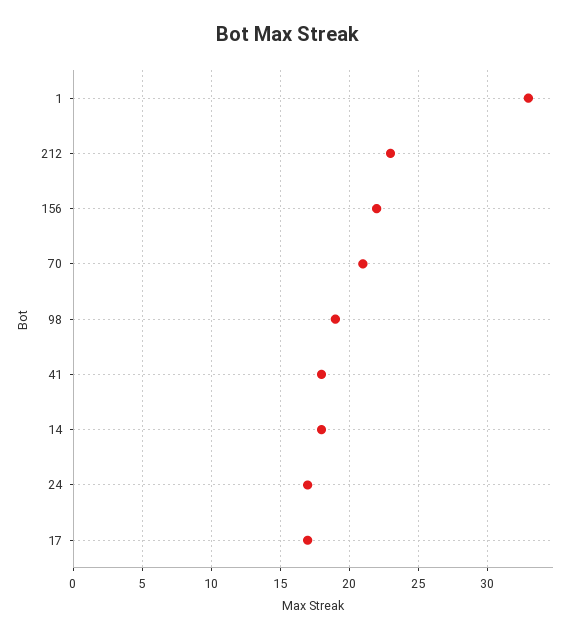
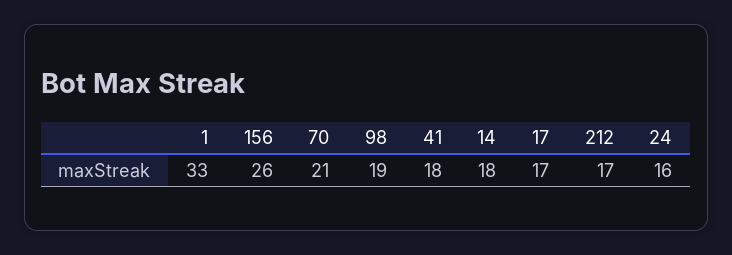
  {
    "1": 33,
-   "212": 23,
+   "212": 17,
-   "156": 22,
+   "156": 26,
    "70": 21,
    "98": 19,
    "41": 18,
    "14": 18,
-   "24": 17,
+   "24": 16,
    "17": 17
  }

